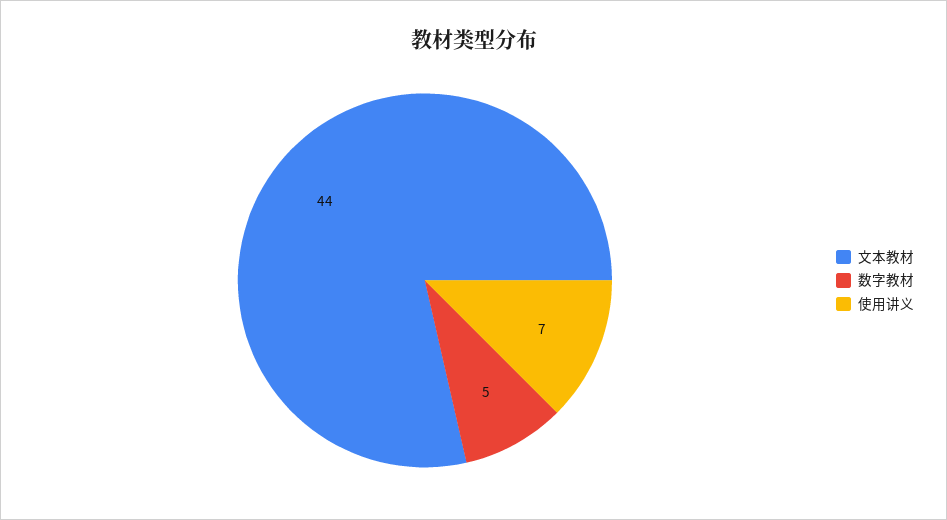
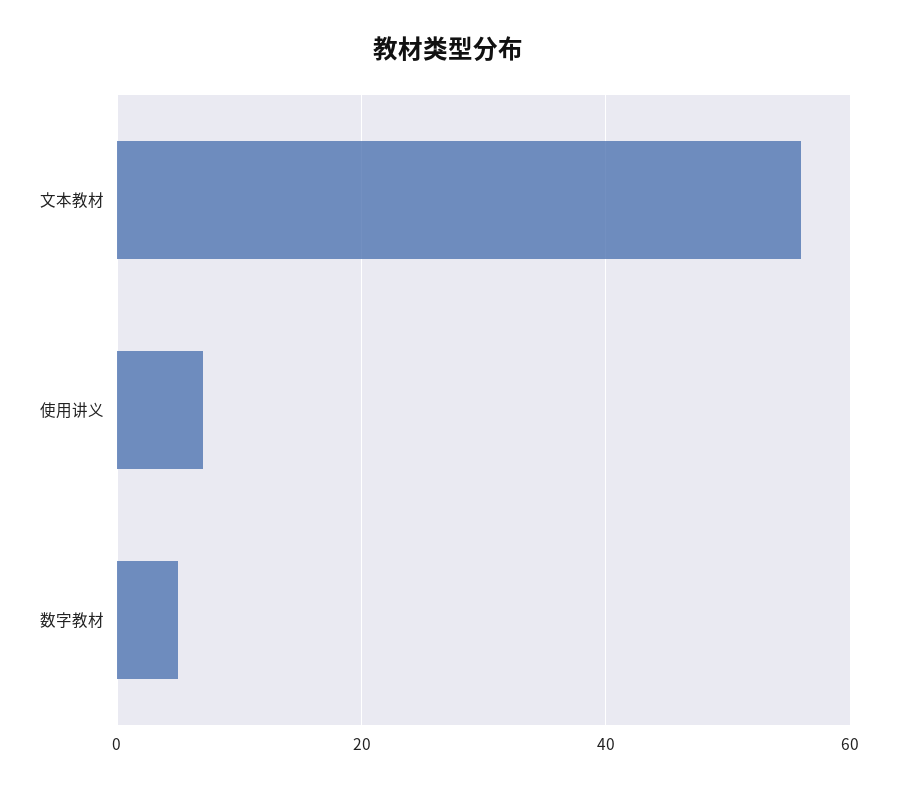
  {
-   "文本教材": 44,
+   "文本教材": 55,
    "数字教材": 5,
    "使用讲义": 7
  }

